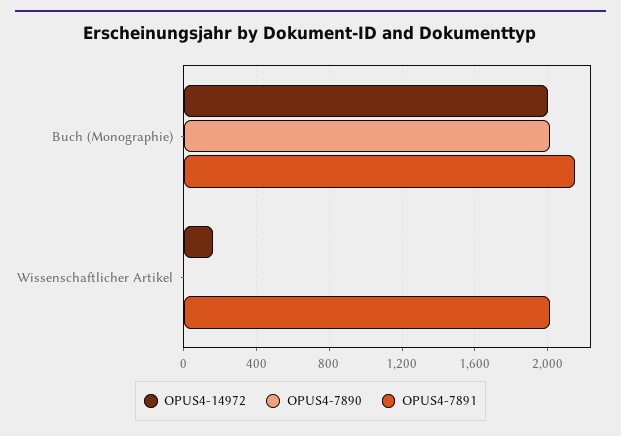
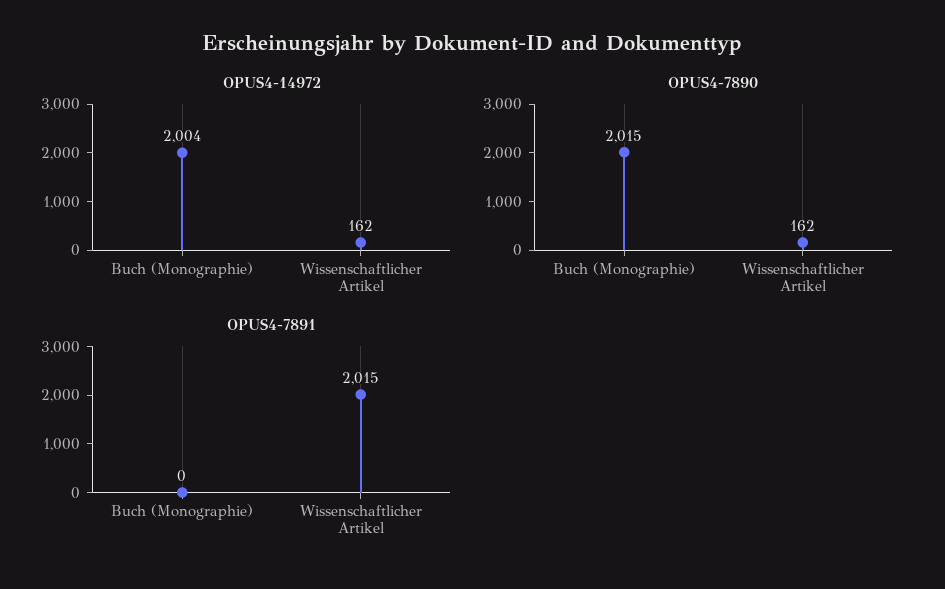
  {
    "OPUS4-14972": {
      "Buch (Monographie)": 2004,
      "Wissenschaftlicher Artikel": 162
    },
    "OPUS4-7890": {
      "Buch (Monographie)": 2015,
-     "Wissenschaftlicher Artikel": 0
+     "Wissenschaftlicher Artikel": 162
    },
    "OPUS4-7891": {
-     "Buch (Monographie)": 2150,
+     "Buch (Monographie)": 0,
      "Wissenschaftlicher Artikel": 2015
    }
  }

